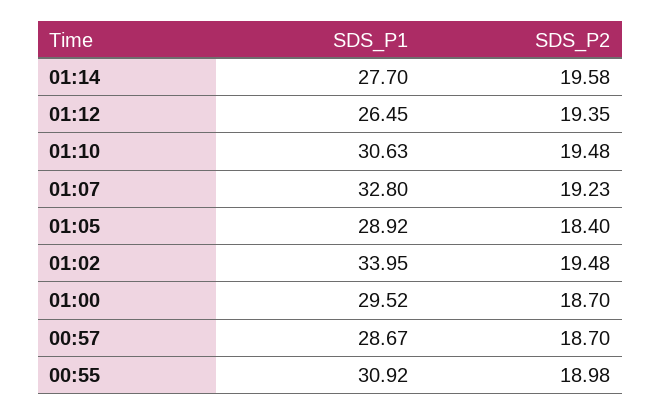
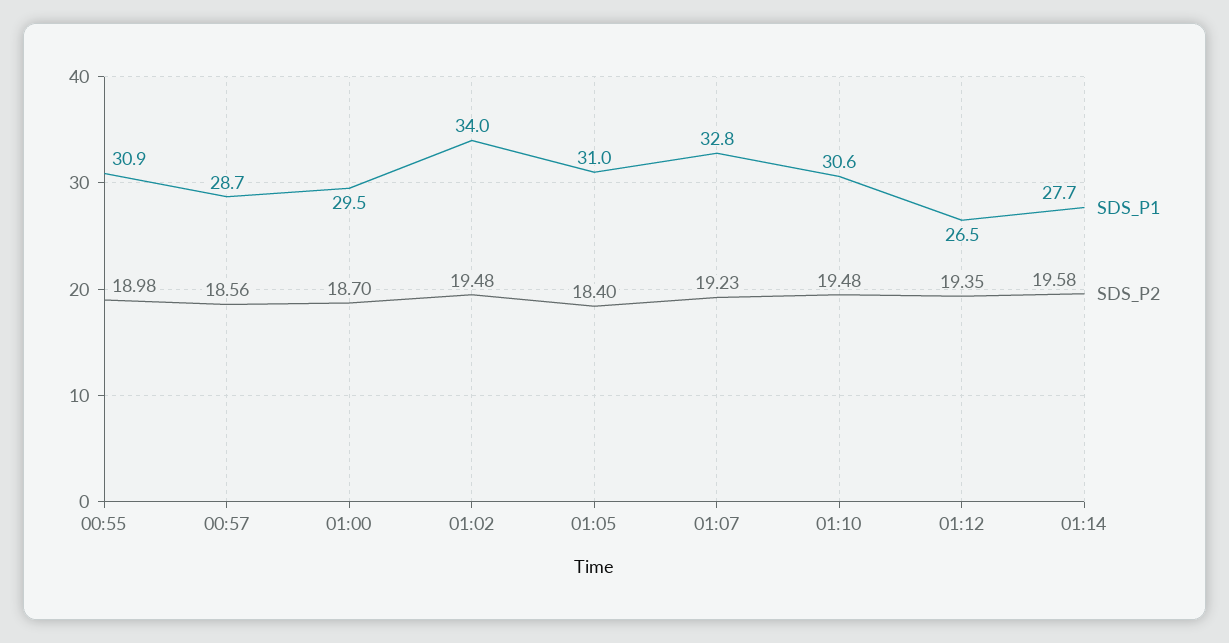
  {
    "SDS_P1": {
      "01:14": 27.7,
      "01:12": 26.45,
      "01:10": 30.63,
      "01:07": 32.8,
-     "01:05": 28.92,
+     "01:05": 31,
      "01:02": 33.95,
      "01:00": 29.52,
      "00:57": 28.67,
      "00:55": 30.92
    },
    "SDS_P2": {
      "01:14": 19.58,
      "01:12": 19.35,
      "01:10": 19.48,
      "01:07": 19.23,
      "01:05": 18.4,
      "01:02": 19.48,
      "01:00": 18.7,
-     "00:57": 18.7,
+     "00:57": 18.56,
      "00:55": 18.98
    }
  }

